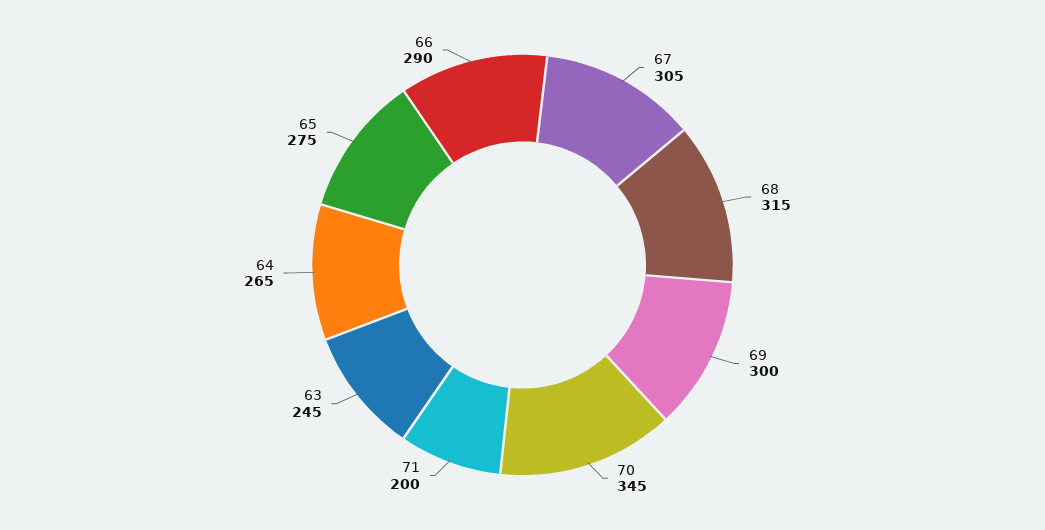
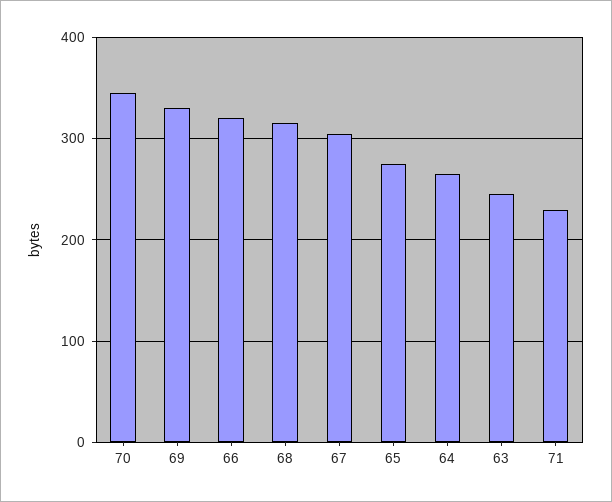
  {
    "67": 305,
    "68": 315,
-   "69": 300,
+   "69": 330,
    "70": 345,
-   "71": 200,
+   "71": 230,
    "63": 245,
    "64": 265,
    "65": 275,
-   "66": 290
+   "66": 320
  }

